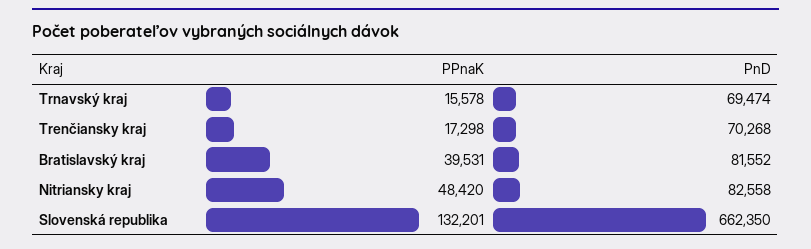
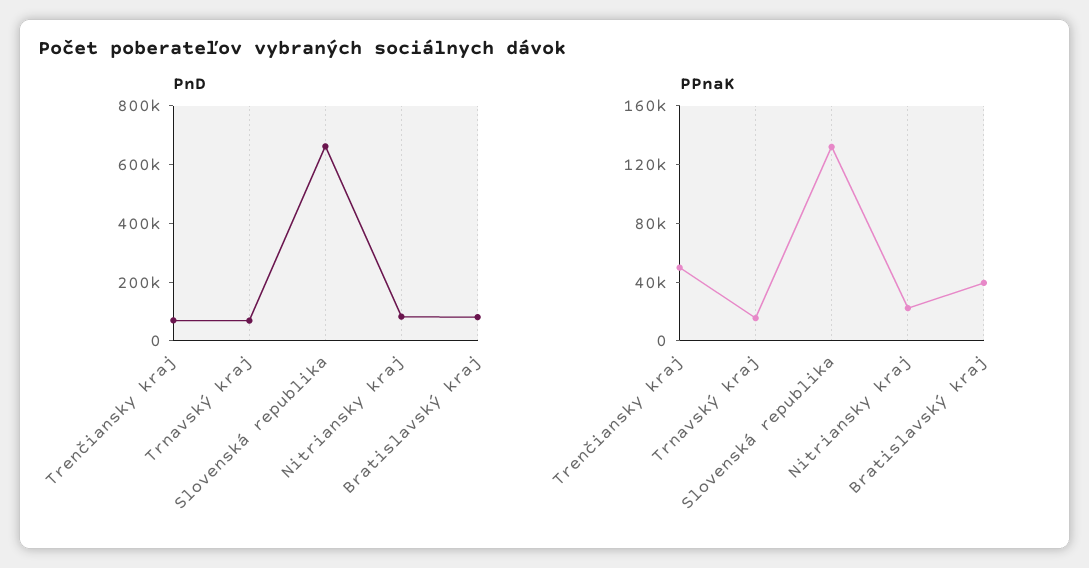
  {
    "PPnaK": {
      "Trnavský kraj": 15578,
-     "Trenčiansky kraj": 17298,
+     "Trenčiansky kraj": 50000,
      "Bratislavský kraj": 39531,
-     "Nitriansky kraj": 48420,
+     "Nitriansky kraj": 20000,
      "Slovenská republika": 132201
    },
    "PnD": {
      "Trnavský kraj": 69474,
      "Trenčiansky kraj": 70268,
      "Bratislavský kraj": 81552,
      "Nitriansky kraj": 82558,
      "Slovenská republika": 662350
    }
  }

